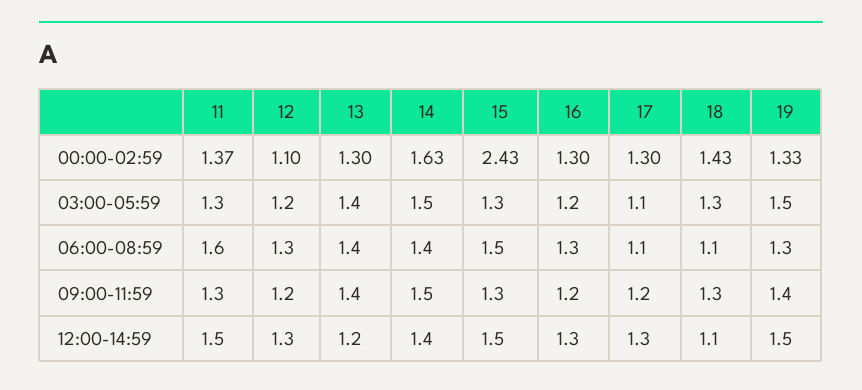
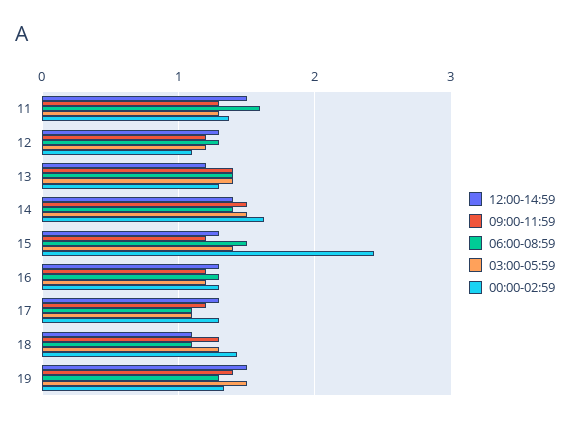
  {
    "00:00-02:59": {
      "11": 1.37,
      "12": 1.1,
      "13": 1.3,
      "14": 1.63,
      "15": 2.43,
      "16": 1.3,
      "17": 1.3,
      "18": 1.43,
      "19": 1.33
    },
    "03:00-05:59": {
      "11": 1.3,
      "12": 1.2,
      "13": 1.4,
      "14": 1.5,
-     "15": 1.3,
+     "15": 1.4,
      "16": 1.2,
      "17": 1.1,
      "18": 1.3,
      "19": 1.5
    },
    "06:00-08:59": {
      "11": 1.6,
      "12": 1.3,
      "13": 1.4,
      "14": 1.4,
      "15": 1.5,
      "16": 1.3,
      "17": 1.1,
      "18": 1.1,
      "19": 1.3
    },
    "09:00-11:59": {
      "11": 1.3,
      "12": 1.2,
      "13": 1.4,
      "14": 1.5,
-     "15": 1.3,
+     "15": 1.2,
      "16": 1.2,
      "17": 1.2,
      "18": 1.3,
      "19": 1.4
    },
    "12:00-14:59": {
      "11": 1.5,
      "12": 1.3,
      "13": 1.2,
      "14": 1.4,
-     "15": 1.5,
+     "15": 1.3,
      "16": 1.3,
      "17": 1.3,
      "18": 1.1,
      "19": 1.5
    }
  }

